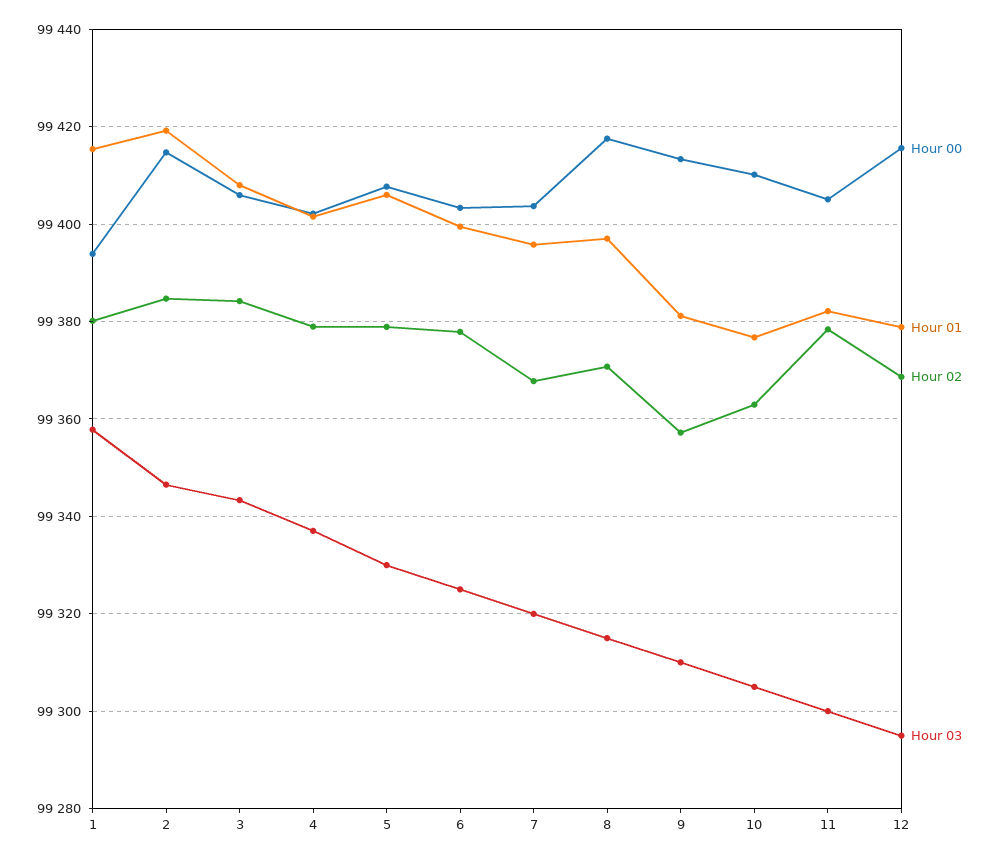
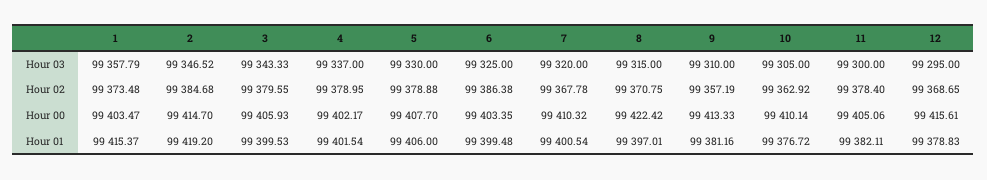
  {
    "Hour 00": {
-     "1": 99394,
+     "1": 99403.47,
      "2": 99414.7,
      "3": 99405.93,
      "4": 99402.17,
      "5": 99407.7,
      "6": 99403.35,
-     "7": 99404,
+     "7": 99410.32,
-     "8": 99418,
+     "8": 99422.42,
      "9": 99413.33,
      "10": 99410.14,
      "11": 99405.06,
      "12": 99415.61
    },
    "Hour 01": {
      "1": 99415.37,
      "2": 99419.2,
-     "3": 99408,
+     "3": 99399.53,
      "4": 99401.54,
      "5": 99406,
      "6": 99399.48,
-     "7": 99396,
+     "7": 99400.54,
      "8": 99397.01,
      "9": 99381.16,
      "10": 99376.72,
      "11": 99382.11,
      "12": 99378.83
    },
    "Hour 02": {
-     "1": 99380,
+     "1": 99373.48,
      "2": 99384.68,
-     "3": 99384,
+     "3": 99379.55,
      "4": 99378.95,
      "5": 99378.88,
-     "6": 99378,
+     "6": 99386.38,
      "7": 99367.78,
      "8": 99370.75,
      "9": 99357.19,
      "10": 99362.92,
      "11": 99378.4,
      "12": 99368.65
    },
    "Hour 03": {
      "1": 99357.79,
      "2": 99346.52,
      "3": 99343.33,
      "4": 99337,
      "5": 99330,
      "6": 99325,
      "7": 99320,
      "8": 99315,
      "9": 99310,
      "10": 99305,
      "11": 99300,
      "12": 99295
    }
  }

